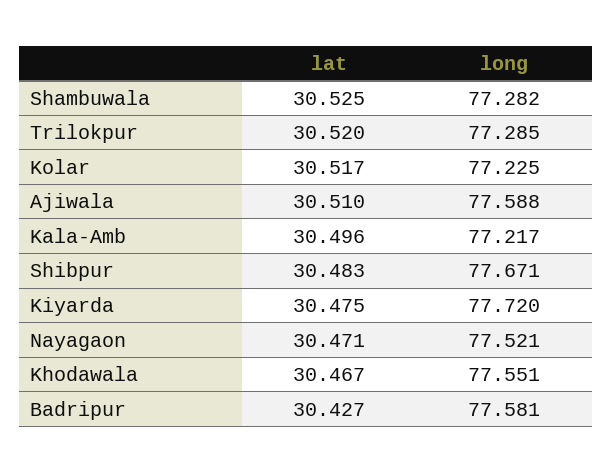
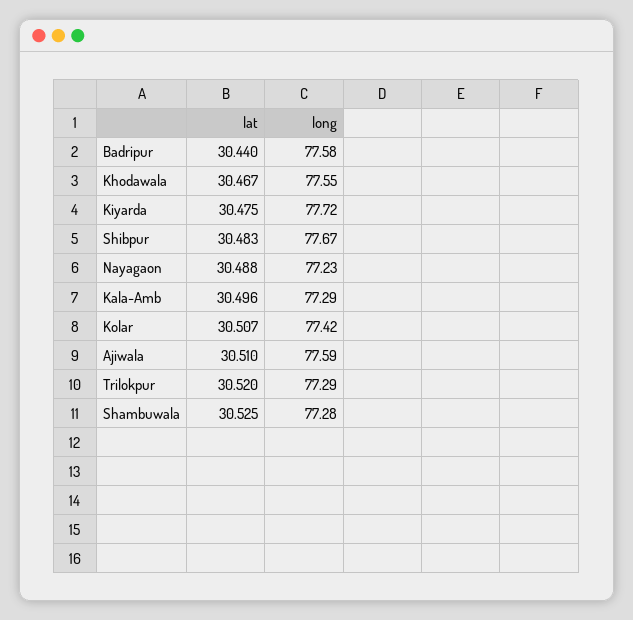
  {
    "lat": {
      "Shambuwala": 30.525,
      "Trilokpur": 30.52,
-     "Kolar": 30.517,
+     "Kolar": 30.507,
      "Ajiwala": 30.51,
      "Kala-Amb": 30.496,
      "Shibpur": 30.483,
      "Kiyarda": 30.475,
-     "Nayagaon": 30.471,
+     "Nayagaon": 30.488,
      "Khodawala": 30.467,
-     "Badripur": 30.427
+     "Badripur": 30.44
    },
    "long": {
      "Shambuwala": 77.282,
      "Trilokpur": 77.285,
-     "Kolar": 77.225,
+     "Kolar": 77.42,
      "Ajiwala": 77.588,
-     "Kala-Amb": 77.217,
+     "Kala-Amb": 77.29,
      "Shibpur": 77.671,
      "Kiyarda": 77.72,
-     "Nayagaon": 77.521,
+     "Nayagaon": 77.23,
      "Khodawala": 77.551,
      "Badripur": 77.581
    }
  }

